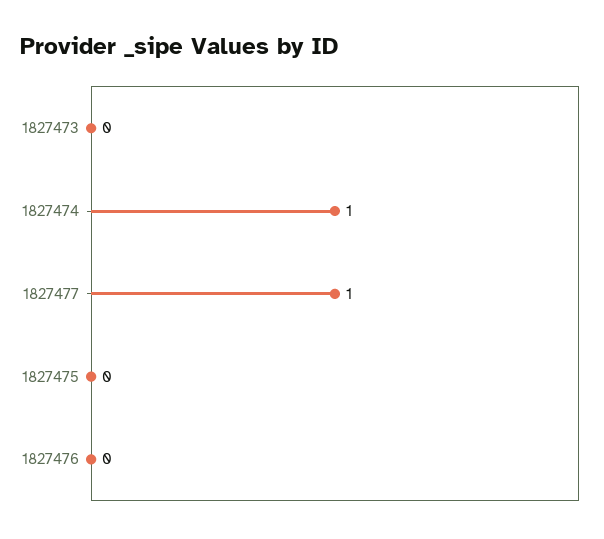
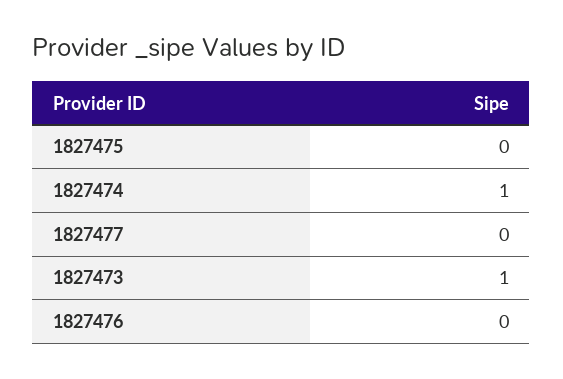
  {
-   "1827473": 0,
+   "1827473": 1,
    "1827474": 1,
-   "1827477": 1,
+   "1827477": 0,
    "1827475": 0,
    "1827476": 0
  }

